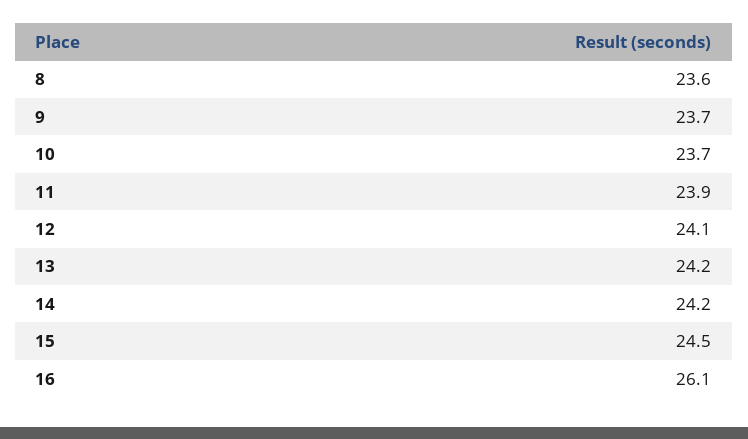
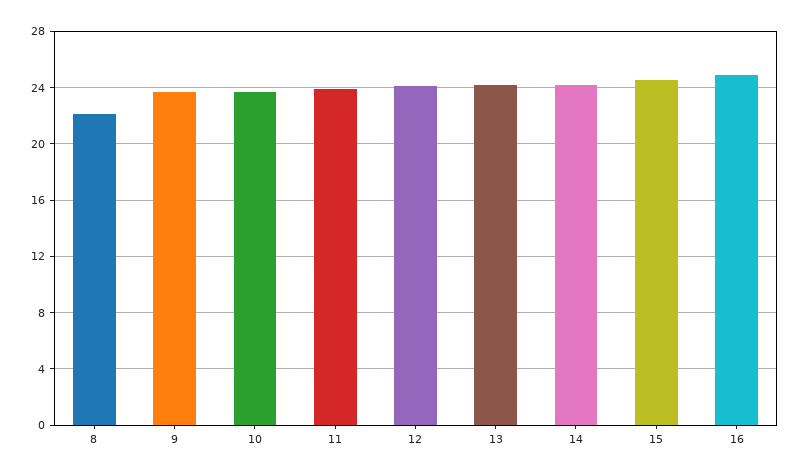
  {
-   "8": 23.6,
+   "8": 22,
    "9": 23.7,
    "10": 23.7,
    "11": 23.9,
    "12": 24.1,
    "13": 24.2,
    "14": 24.2,
    "15": 24.5,
-   "16": 26.1
+   "16": 25
  }

